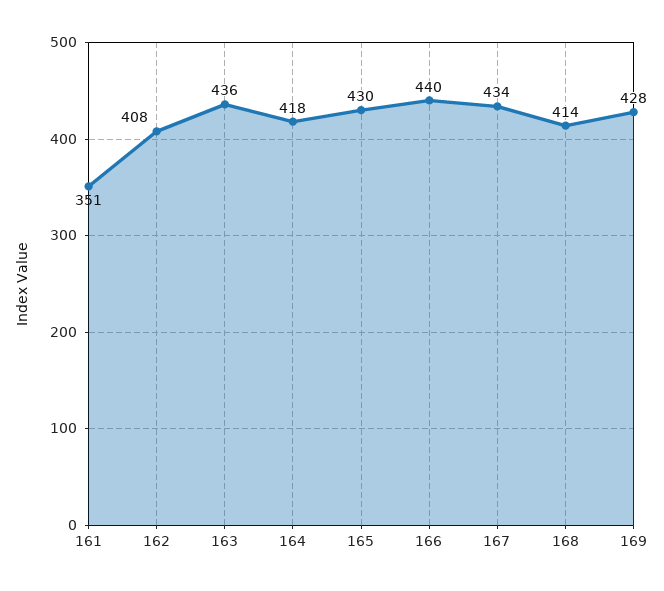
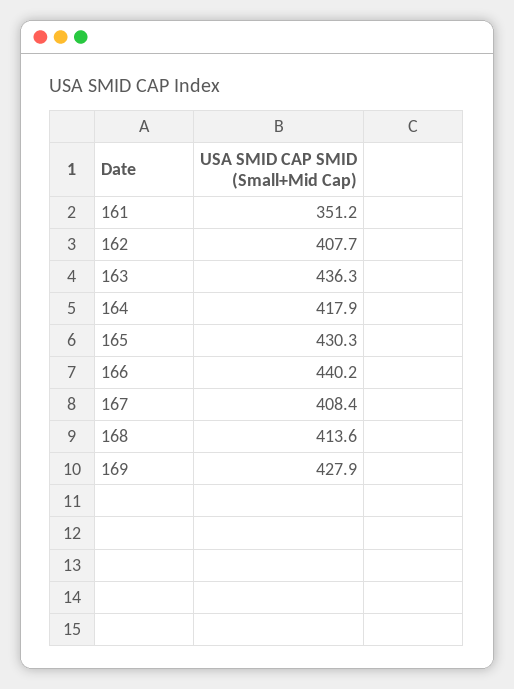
  {
    "161": 351.2,
    "162": 407.7,
    "163": 436.3,
    "164": 417.9,
    "165": 430.3,
    "166": 440.2,
-   "167": 434,
+   "167": 408.4,
    "168": 413.6,
    "169": 427.9
  }

